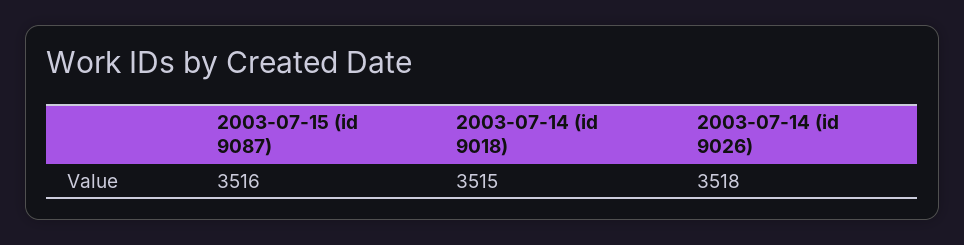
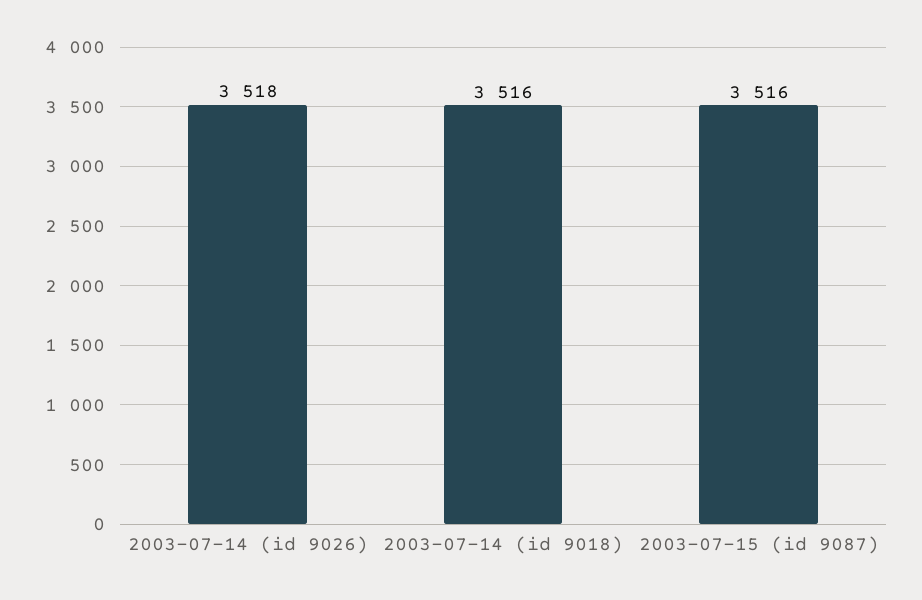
  {
    "2003-07-15 (id 9087)": 3516,
-   "2003-07-14 (id 9018)": 3515,
+   "2003-07-14 (id 9018)": 3516,
    "2003-07-14 (id 9026)": 3518
  }

